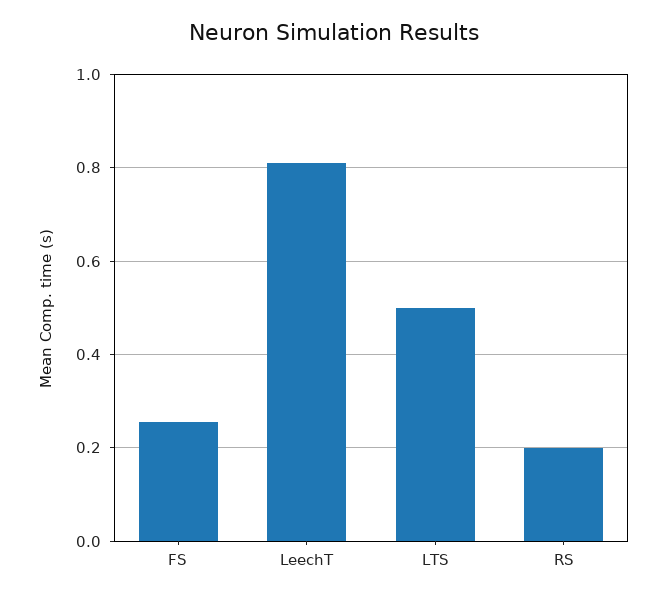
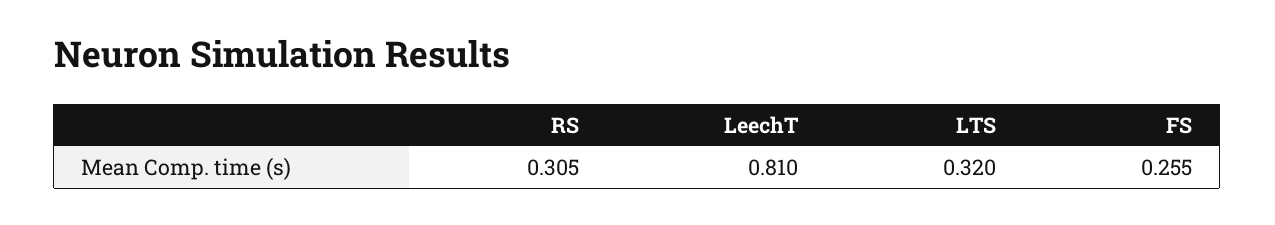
  {
    "FS": 0.255,
    "LeechT": 0.81,
-   "LTS": 0.5,
+   "LTS": 0.32,
-   "RS": 0.2
+   "RS": 0.305
  }

